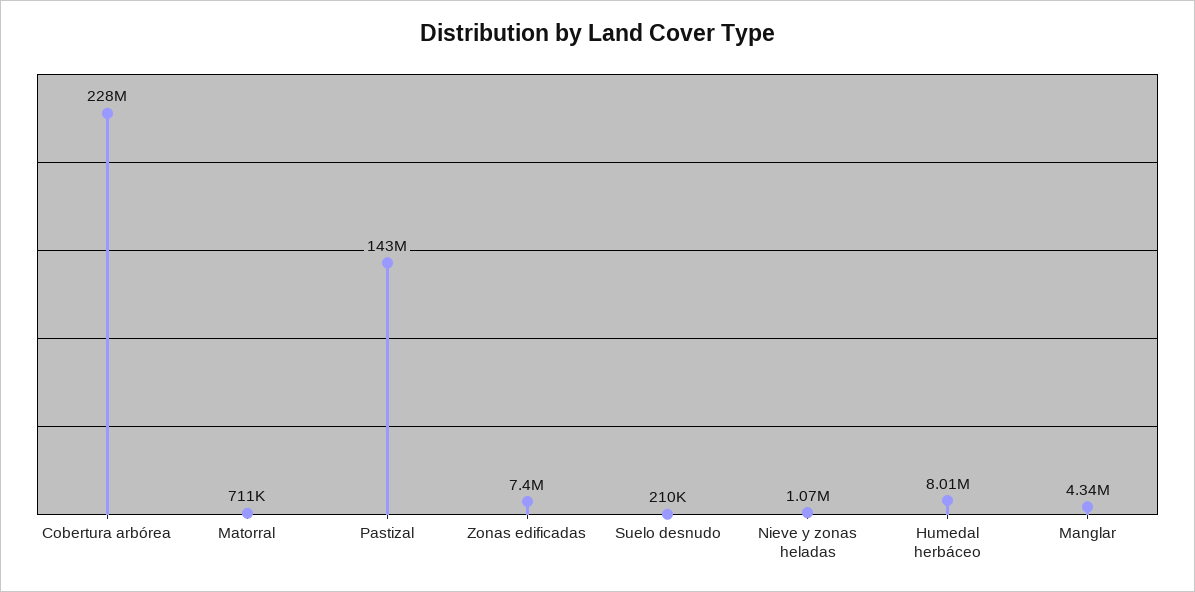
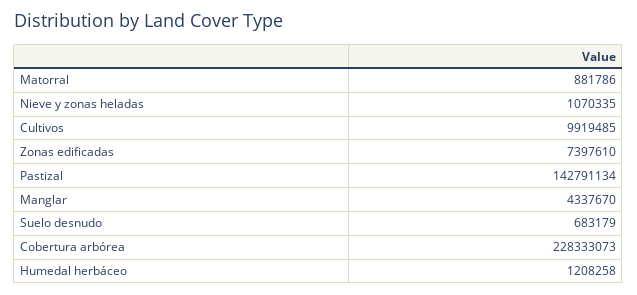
  {
    "Cobertura arbórea": 228333073,
-   "Matorral": 711000,
+   "Matorral": 881786,
    "Pastizal": 142791134,
    "Zonas edificadas": 7397610,
-   "Suelo desnudo": 210000,
+   "Suelo desnudo": 683179,
    "Nieve y zonas heladas": 1070335,
-   "Humedal herbáceo": 8010000,
+   "Humedal herbáceo": 1208258,
-   "Manglar": 4337670
+   "Manglar": 4337670,
+   "Cultivos": 9919485
  }

